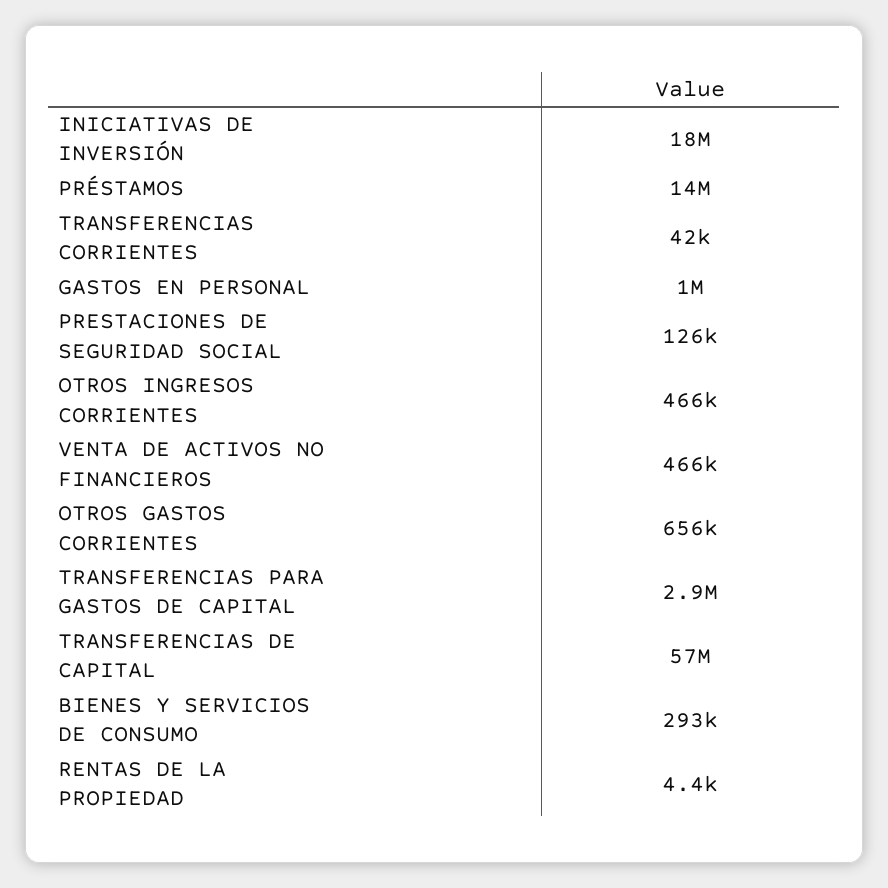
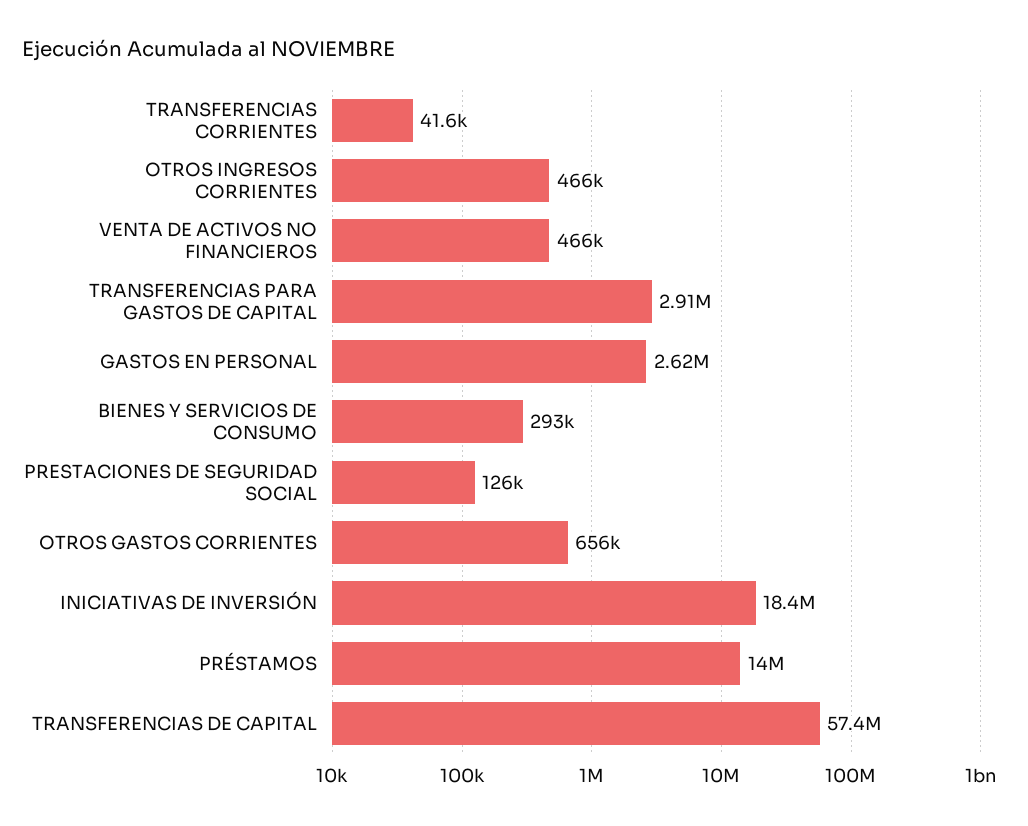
  {
    "INICIATIVAS DE INVERSIÓN": 18400000,
    "PRÉSTAMOS": 14000000,
    "TRANSFERENCIAS CORRIENTES": 41600,
-   "GASTOS EN PERSONAL": 1000000,
+   "GASTOS EN PERSONAL": 2620000,
    "PRESTACIONES DE SEGURIDAD SOCIAL": 126000,
    "OTROS INGRESOS CORRIENTES": 466000,
    "VENTA DE ACTIVOS NO FINANCIEROS": 466000,
    "OTROS GASTOS CORRIENTES": 656000,
    "TRANSFERENCIAS PARA GASTOS DE CAPITAL": 2910000,
    "TRANSFERENCIAS DE CAPITAL": 57400000,
-   "BIENES Y SERVICIOS DE CONSUMO": 293000,
+   "BIENES Y SERVICIOS DE CONSUMO": 293000
-   "RENTAS DE LA PROPIEDAD": 4400
  }

